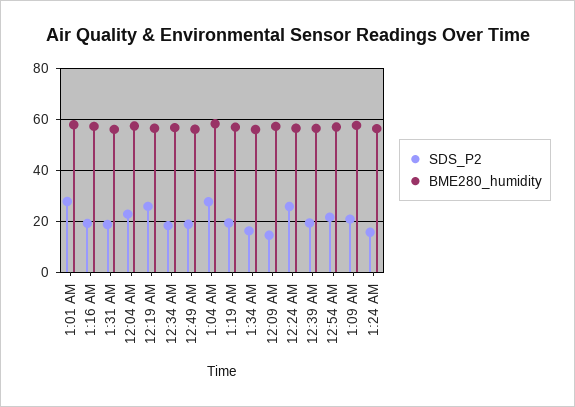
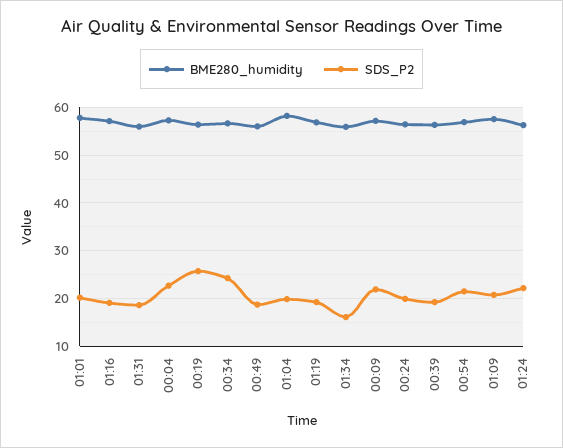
  {
    "SDS_P2": {
-     "1:01 AM": 27.5,
+     "1:01 AM": 20,
      "1:16 AM": 20,
      "1:31 AM": 18,
      "12:04 AM": 22,
      "12:19 AM": 26,
-     "12:34 AM": 17.5,
+     "12:34 AM": 24,
      "12:49 AM": 18,
-     "1:04 AM": 27.5,
+     "1:04 AM": 20,
      "1:19 AM": 20,
      "1:34 AM": 16,
-     "12:09 AM": 15,
+     "12:09 AM": 22,
-     "12:24 AM": 25,
+     "12:24 AM": 20,
      "12:39 AM": 20,
      "12:54 AM": 22,
      "1:09 AM": 20,
-     "1:24 AM": 15
+     "1:24 AM": 22
    },
    "BME280_humidity": {
      "1:01 AM": 58,
      "1:16 AM": 58,
      "1:31 AM": 56,
      "12:04 AM": 58,
      "12:19 AM": 56,
      "12:34 AM": 56,
      "12:49 AM": 56,
      "1:04 AM": 58,
      "1:19 AM": 56,
      "1:34 AM": 56,
      "12:09 AM": 58,
      "12:24 AM": 56,
      "12:39 AM": 56,
      "12:54 AM": 56,
      "1:09 AM": 58,
      "1:24 AM": 56
    }
  }

